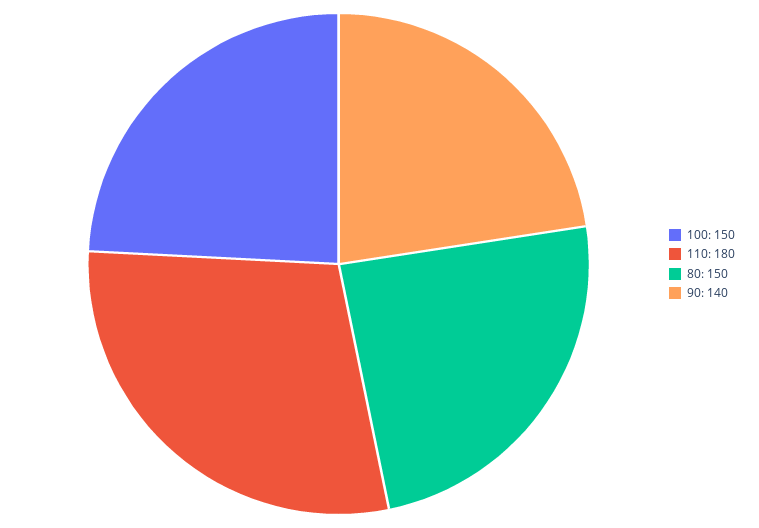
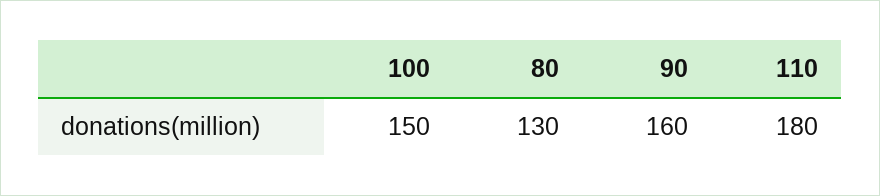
  {
    "100": 150,
    "110": 180,
-   "80": 150,
+   "80": 130,
-   "90": 140
+   "90": 160
  }

